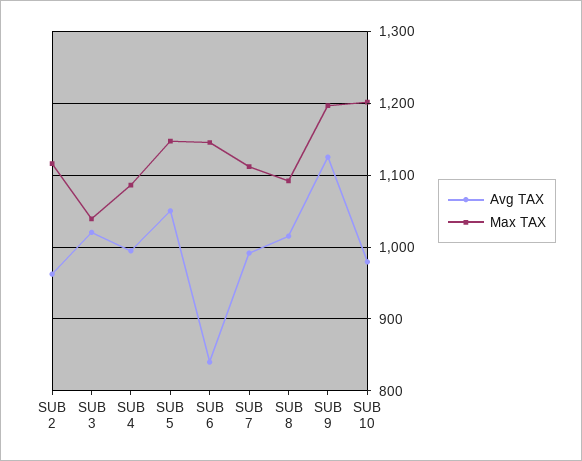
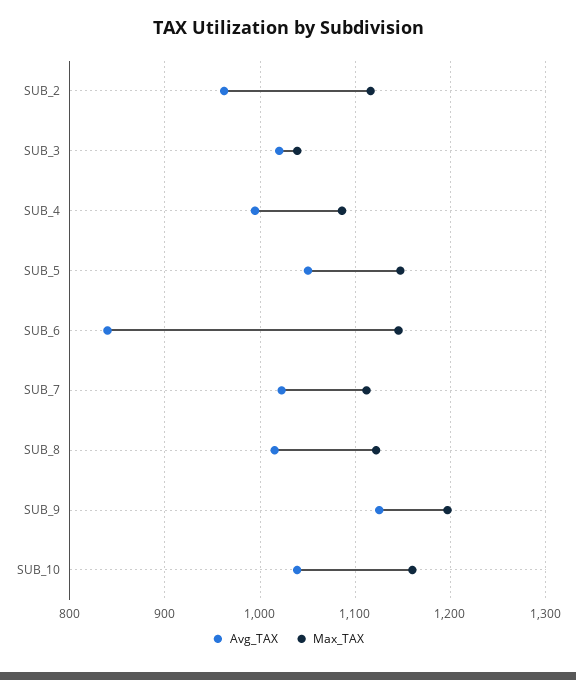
  {
    "Avg TAX": {
      "SUB 2": 960,
      "SUB 3": 1020,
      "SUB 4": 990,
      "SUB 5": 1050,
      "SUB 6": 840,
-     "SUB 7": 990,
+     "SUB 7": 1020,
      "SUB 8": 1020,
      "SUB 9": 1130,
-     "SUB 10": 980
+     "SUB 10": 1040
    },
    "Max TAX": {
      "SUB 2": 1120,
      "SUB 3": 1040,
      "SUB 4": 1090,
      "SUB 5": 1150,
      "SUB 6": 1150,
      "SUB 7": 1110,
-     "SUB 8": 1090,
+     "SUB 8": 1120,
      "SUB 9": 1200,
-     "SUB 10": 1200
+     "SUB 10": 1160
    }
  }

